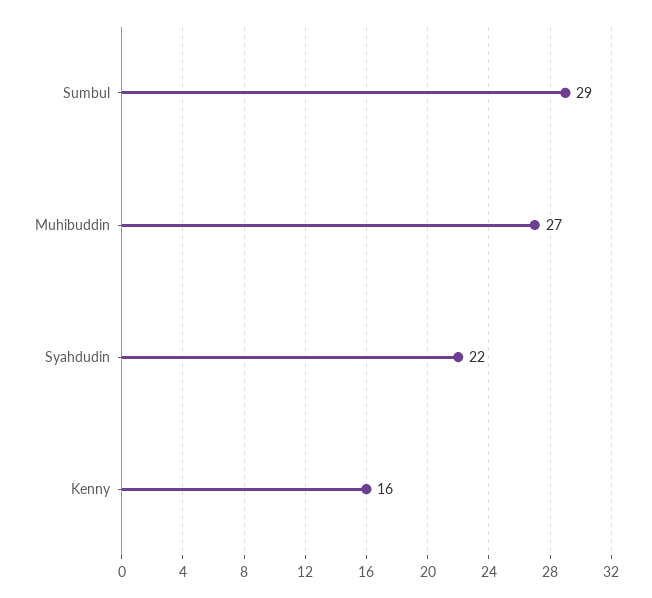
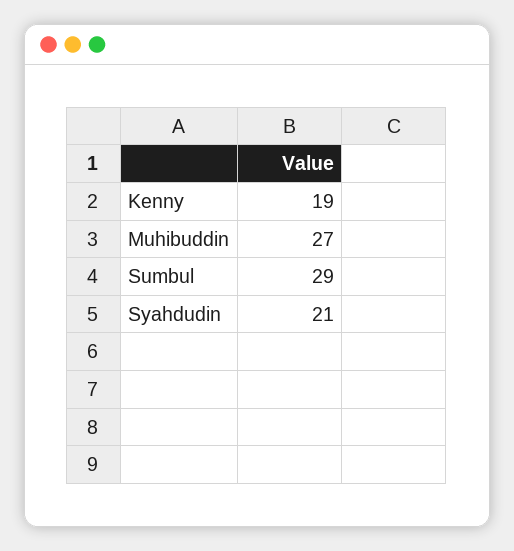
  {
    "Sumbul": 29,
    "Muhibuddin": 27,
-   "Syahdudin": 22,
+   "Syahdudin": 21,
-   "Kenny": 16
+   "Kenny": 19
  }

